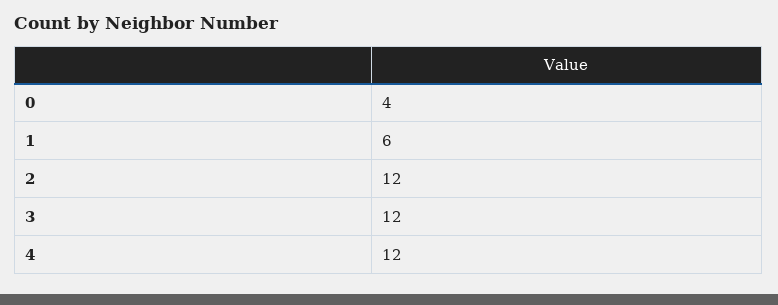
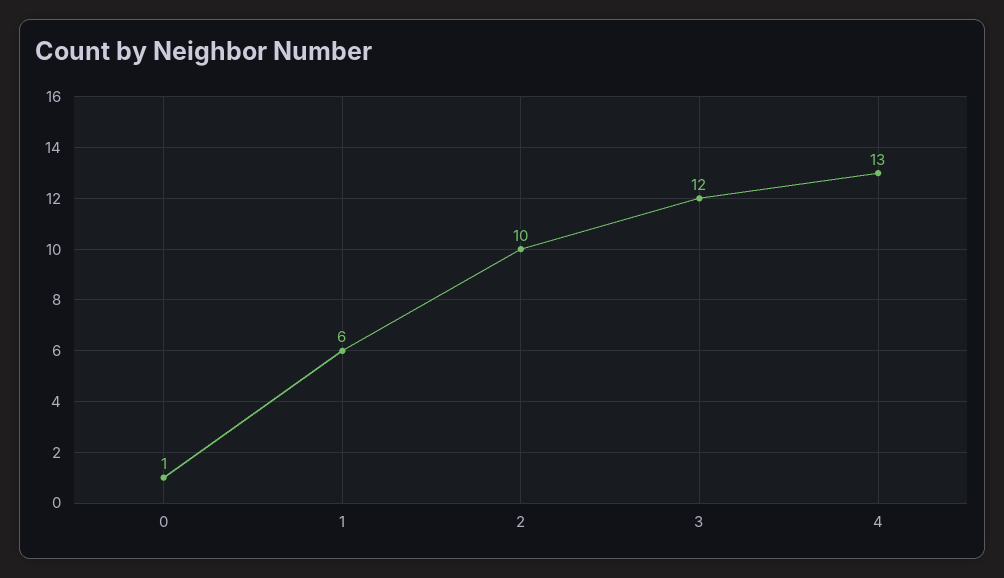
  {
-   "0": 4,
+   "0": 1,
    "1": 6,
-   "2": 12,
+   "2": 10,
    "3": 12,
-   "4": 12
+   "4": 13
  }

